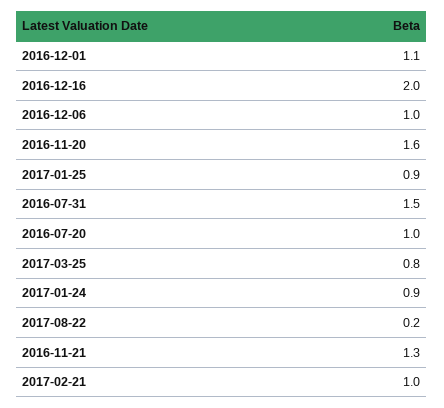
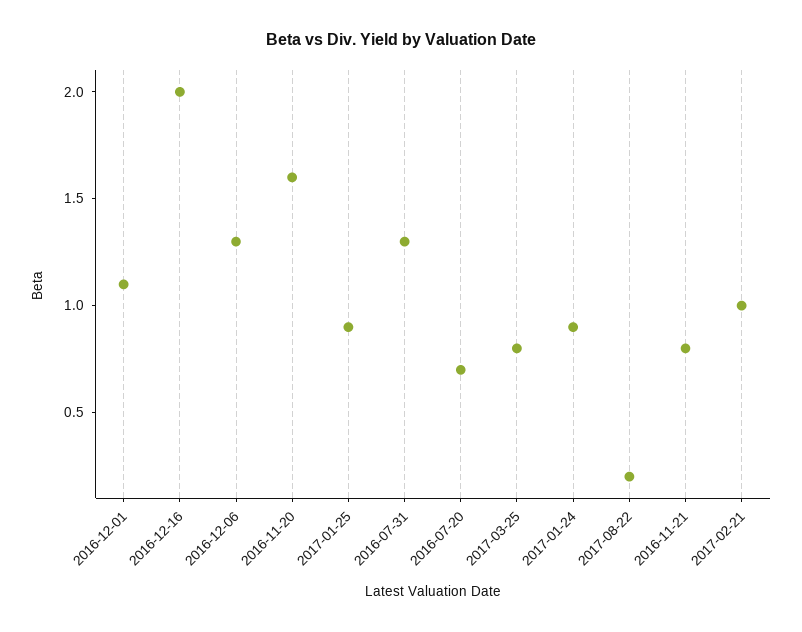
  {
    "2016-12-01": 1.1,
    "2016-12-16": 2,
-   "2016-12-06": 1,
+   "2016-12-06": 1.3,
    "2016-11-20": 1.6,
    "2017-01-25": 0.9,
-   "2016-07-31": 1.5,
+   "2016-07-31": 1.3,
-   "2016-07-20": 1,
+   "2016-07-20": 0.7,
    "2017-03-25": 0.8,
    "2017-01-24": 0.9,
    "2017-08-22": 0.2,
-   "2016-11-21": 1.3,
+   "2016-11-21": 0.8,
    "2017-02-21": 1
  }

